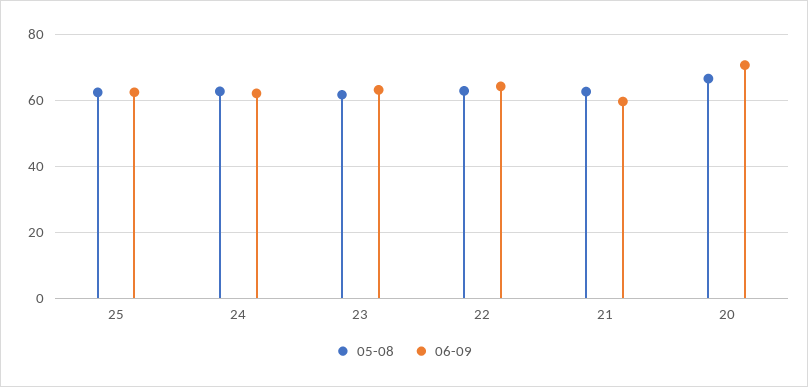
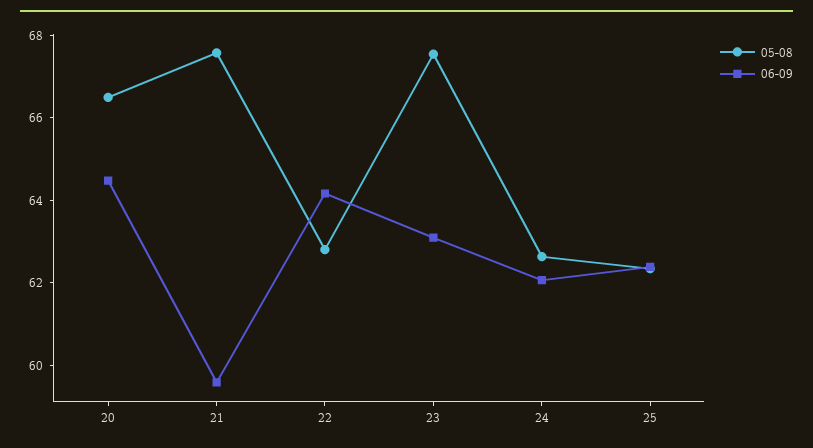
  {
    "05-08": {
      "25": 62.5,
      "24": 62.5,
-     "23": 62,
+     "23": 67.5,
      "22": 63,
-     "21": 62,
+     "21": 67.5,
      "20": 66.5
    },
    "06-09": {
      "25": 62.5,
      "24": 62,
      "23": 63,
      "22": 64,
      "21": 59.5,
-     "20": 70
+     "20": 64.5
    }
  }

